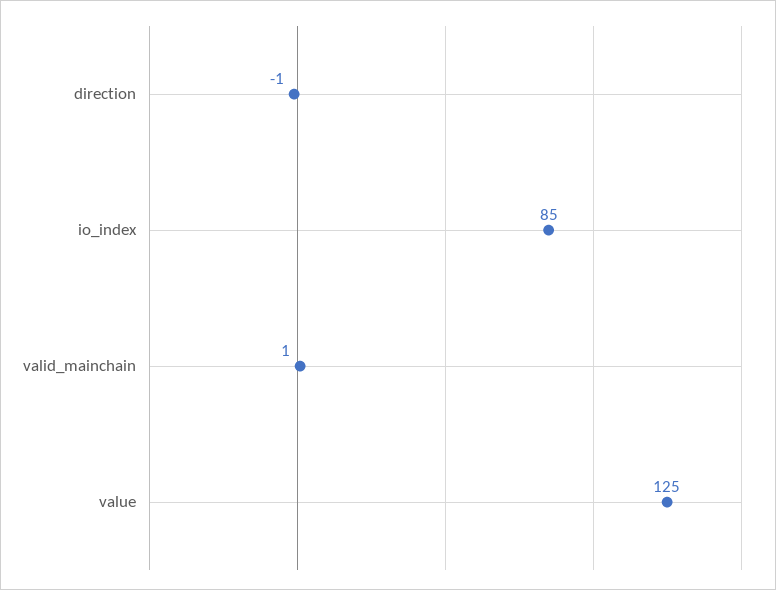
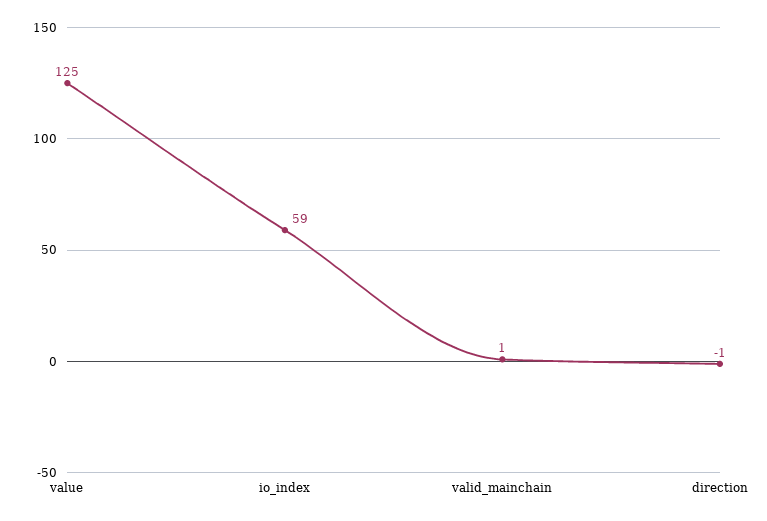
  {
    "direction": -1,
-   "io_index": 85,
+   "io_index": 59,
    "valid_mainchain": 1,
    "value": 125
  }

